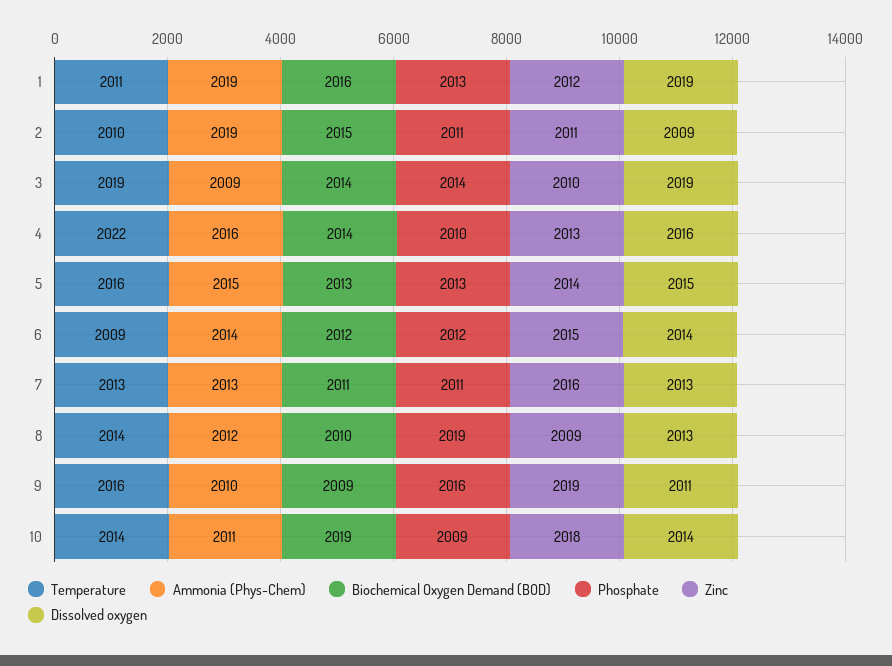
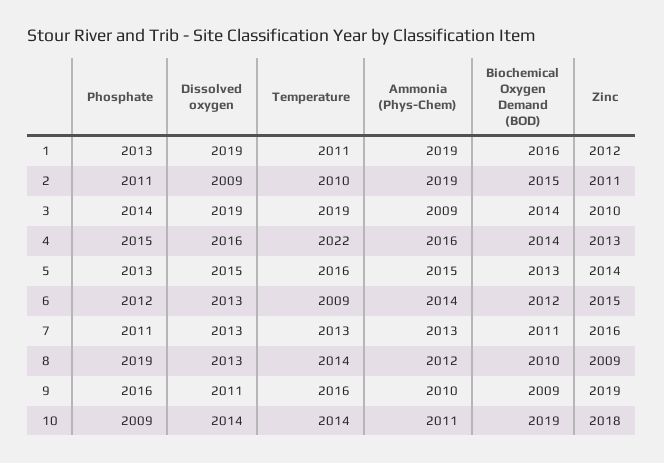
  {
    "Temperature": {
      "1": 2011,
      "2": 2010,
      "3": 2019,
      "4": 2022,
      "5": 2016,
      "6": 2009,
      "7": 2013,
      "8": 2014,
      "9": 2016,
      "10": 2014
    },
    "Ammonia (Phys-Chem)": {
      "1": 2019,
      "2": 2019,
      "3": 2009,
      "4": 2016,
      "5": 2015,
      "6": 2014,
      "7": 2013,
      "8": 2012,
      "9": 2010,
      "10": 2011
    },
    "Biochemical Oxygen Demand (BOD)": {
      "1": 2016,
      "2": 2015,
      "3": 2014,
      "4": 2014,
      "5": 2013,
      "6": 2012,
      "7": 2011,
      "8": 2010,
      "9": 2009,
      "10": 2019
    },
    "Phosphate": {
      "1": 2013,
      "2": 2011,
      "3": 2014,
-     "4": 2010,
+     "4": 2015,
      "5": 2013,
      "6": 2012,
      "7": 2011,
      "8": 2019,
      "9": 2016,
      "10": 2009
    },
    "Zinc": {
      "1": 2012,
      "2": 2011,
      "3": 2010,
      "4": 2013,
      "5": 2014,
      "6": 2015,
      "7": 2016,
      "8": 2009,
      "9": 2019,
      "10": 2018
    },
    "Dissolved oxygen": {
      "1": 2019,
      "2": 2009,
      "3": 2019,
      "4": 2016,
      "5": 2015,
-     "6": 2014,
+     "6": 2013,
      "7": 2013,
      "8": 2013,
      "9": 2011,
      "10": 2014
    }
  }

